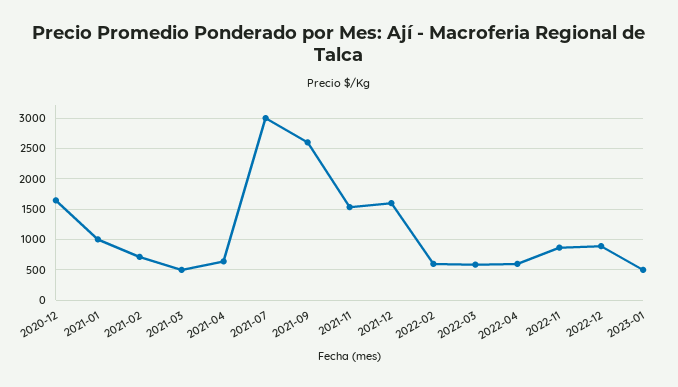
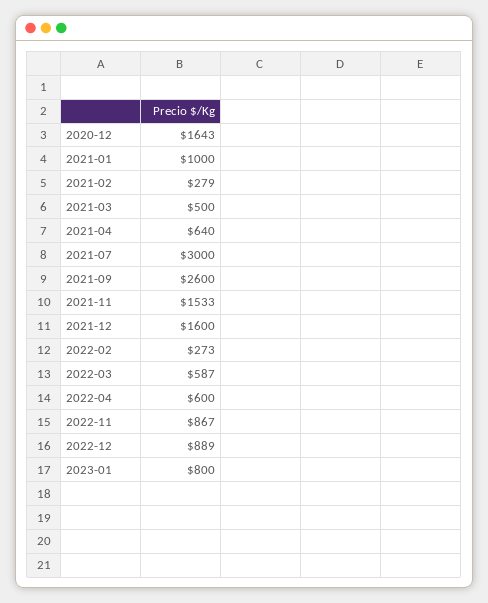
  {
    "2020-12": 1643,
    "2021-01": 1000,
-   "2021-02": 700,
+   "2021-02": 279,
    "2021-03": 500,
    "2021-04": 640,
    "2021-07": 3000,
    "2021-09": 2600,
    "2021-11": 1533,
    "2021-12": 1600,
-   "2022-02": 600,
+   "2022-02": 273,
    "2022-03": 587,
    "2022-04": 600,
    "2022-11": 867,
    "2022-12": 889,
-   "2023-01": 500
+   "2023-01": 800
  }

